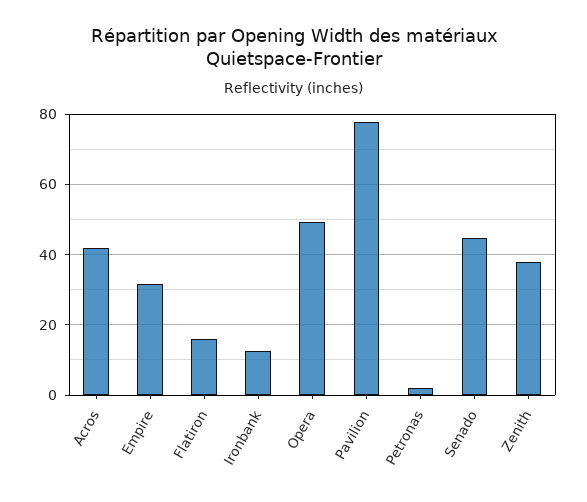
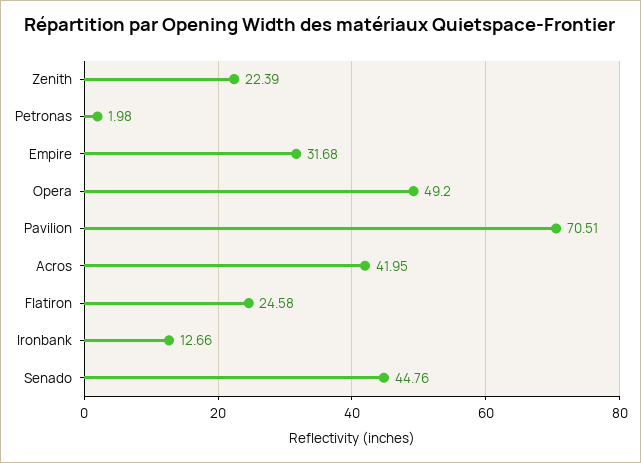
  {
    "Acros": 41.95,
    "Empire": 31.68,
-   "Flatiron": 16,
+   "Flatiron": 24.58,
    "Ironbank": 12.66,
    "Opera": 49.2,
-   "Pavilion": 78,
+   "Pavilion": 70.51,
    "Petronas": 1.98,
    "Senado": 44.76,
-   "Zenith": 38
+   "Zenith": 22.39
  }

